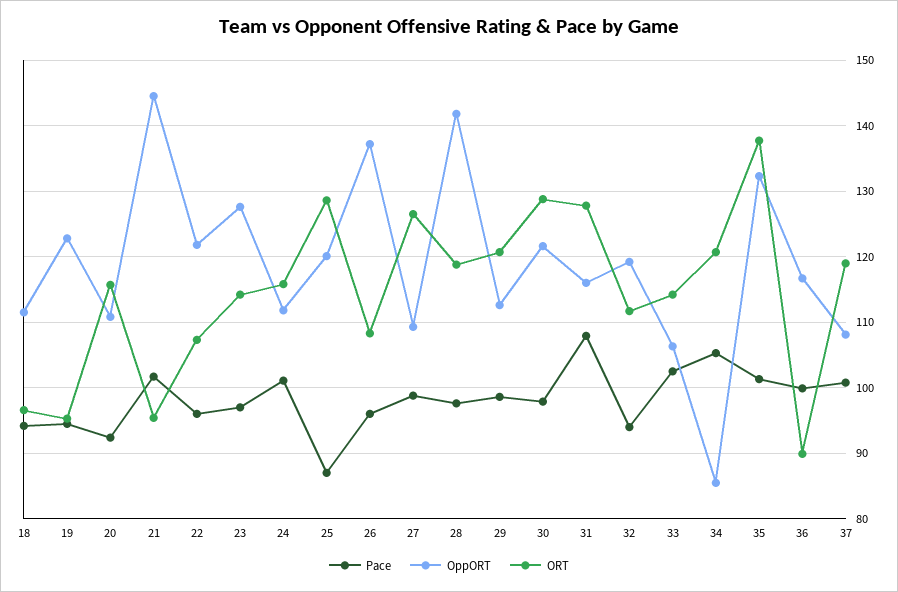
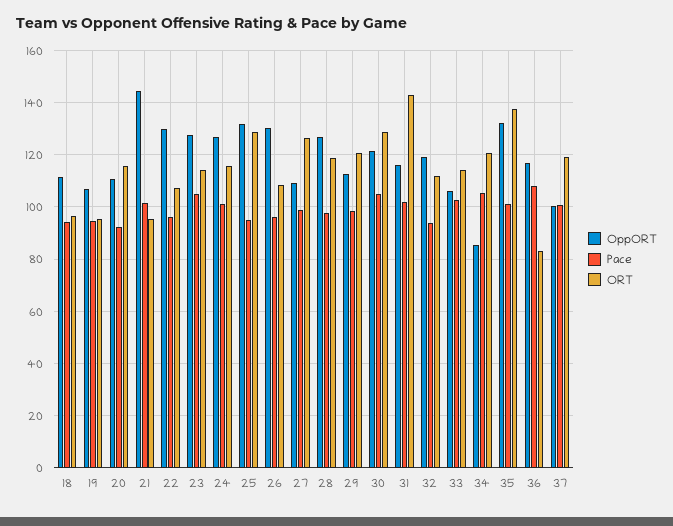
  {
    "Pace": {
      "18": 94,
      "19": 95,
      "20": 92,
      "21": 102,
      "22": 96,
-     "23": 97,
+     "23": 105,
      "24": 101,
-     "25": 87,
+     "25": 95,
      "26": 96,
      "27": 99,
      "28": 98,
      "29": 99,
-     "30": 98,
+     "30": 105,
-     "31": 108,
+     "31": 102.5,
      "32": 94,
      "33": 103,
      "34": 105,
      "35": 101,
-     "36": 100,
+     "36": 107.5,
      "37": 101
    },
    "OppORT": {
      "18": 112,
-     "19": 123,
+     "19": 107.5,
      "20": 111,
      "21": 145,
-     "22": 122,
+     "22": 130,
      "23": 128,
-     "24": 112,
+     "24": 127.5,
-     "25": 120,
+     "25": 132.5,
-     "26": 137,
+     "26": 130,
      "27": 109,
-     "28": 142,
+     "28": 127.5,
      "29": 113,
      "30": 122,
      "31": 116,
      "32": 119,
      "33": 106,
      "34": 86,
      "35": 132,
      "36": 117,
-     "37": 108
+     "37": 100
    },
    "ORT": {
      "18": 97,
      "19": 95,
      "20": 116,
      "21": 95,
      "22": 107,
      "23": 114,
      "24": 116,
      "25": 129,
      "26": 108,
      "27": 127,
      "28": 119,
      "29": 121,
      "30": 129,
-     "31": 128,
+     "31": 142.5,
      "32": 112,
      "33": 114,
      "34": 121,
      "35": 138,
-     "36": 90,
+     "36": 82.5,
      "37": 119
    }
  }

